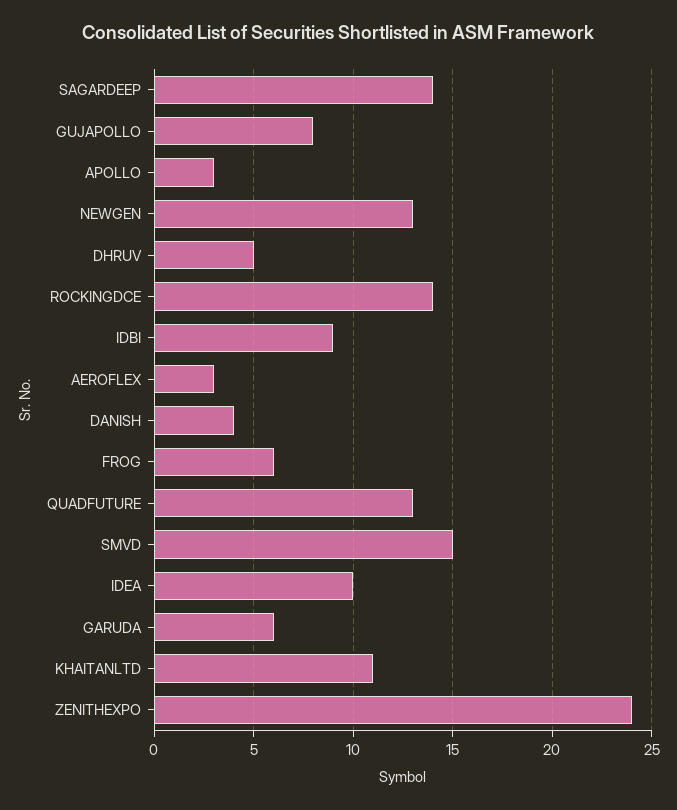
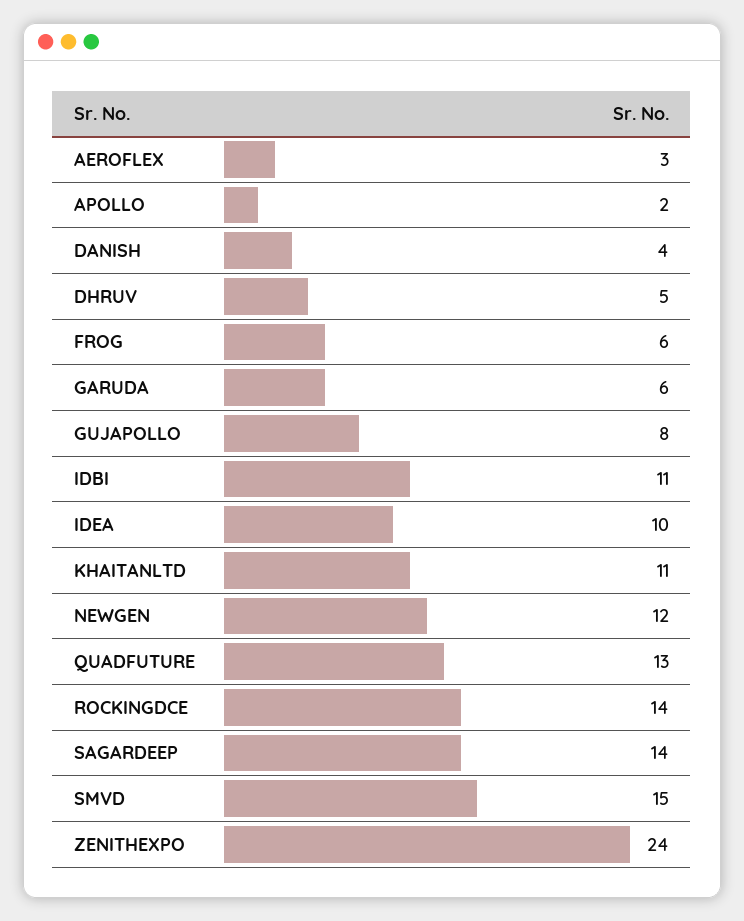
  {
    "SAGARDEEP": 14,
    "GUJAPOLLO": 8,
-   "APOLLO": 3,
+   "APOLLO": 2,
-   "NEWGEN": 13,
+   "NEWGEN": 12,
    "DHRUV": 5,
    "ROCKINGDCE": 14,
-   "IDBI": 9,
+   "IDBI": 11,
    "AEROFLEX": 3,
    "DANISH": 4,
    "FROG": 6,
    "QUADFUTURE": 13,
    "SMVD": 15,
    "IDEA": 10,
    "GARUDA": 6,
    "KHAITANLTD": 11,
    "ZENITHEXPO": 24
  }

